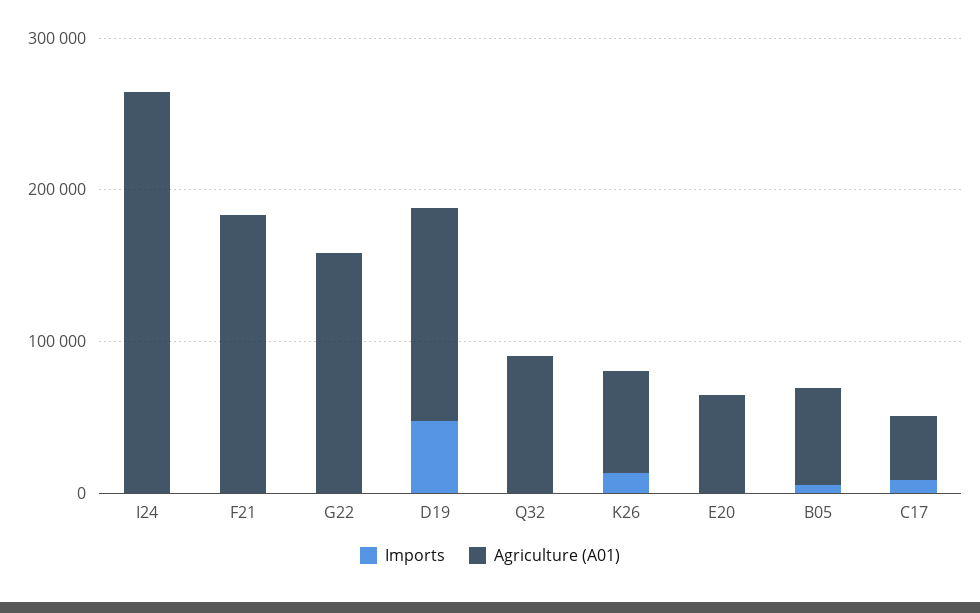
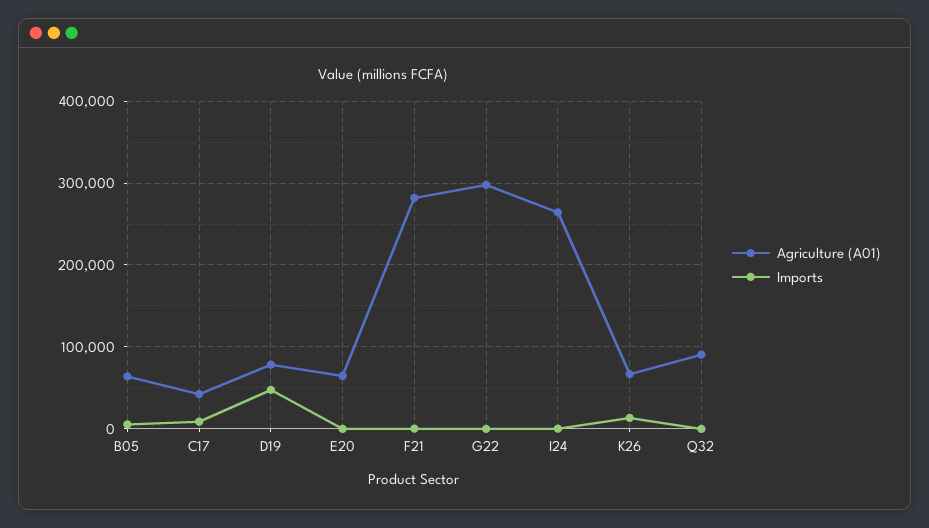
  {
    "Imports": {
      "I24": 0,
      "F21": 0,
      "G22": 0,
      "D19": 50000,
      "Q32": 0,
      "K26": 10000,
      "E20": 0,
      "B05": 10000,
      "C17": 10000
    },
    "Agriculture (A01)": {
      "I24": 260000,
-     "F21": 180000,
+     "F21": 280000,
-     "G22": 160000,
+     "G22": 300000,
-     "D19": 140000,
+     "D19": 80000,
      "Q32": 90000,
      "K26": 70000,
      "E20": 60000,
      "B05": 60000,
      "C17": 40000
    }
  }

